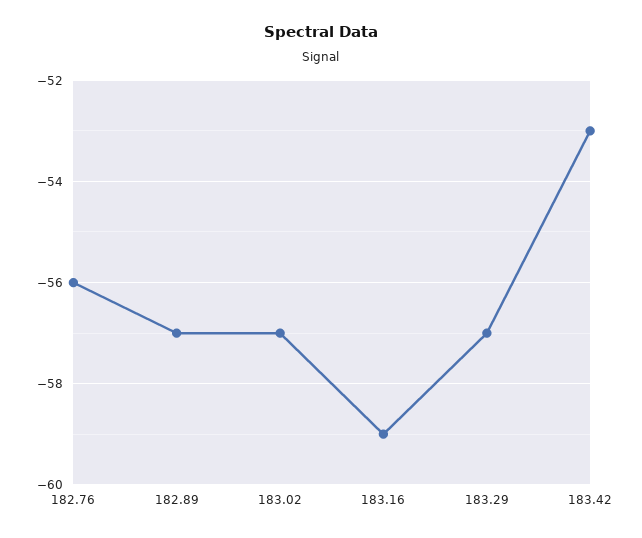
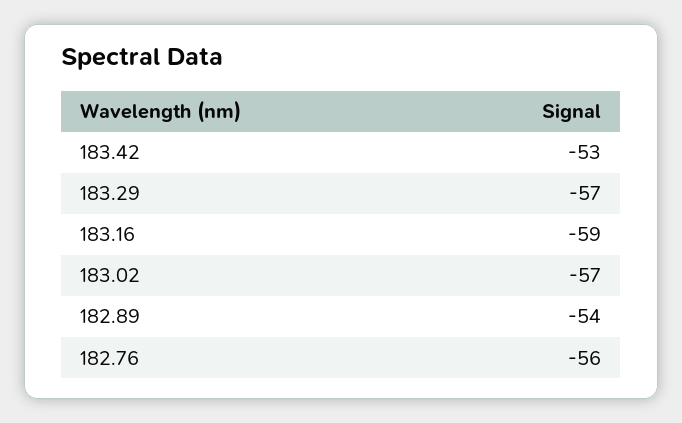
  {
    "182.76": -56,
-   "182.89": -57,
+   "182.89": -54,
    "183.02": -57,
    "183.16": -59,
    "183.29": -57,
    "183.42": -53
  }

